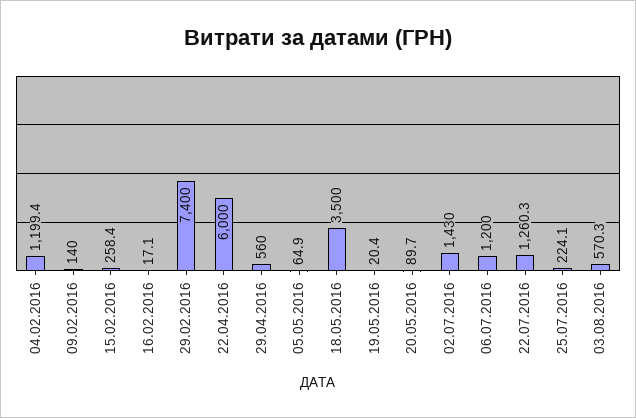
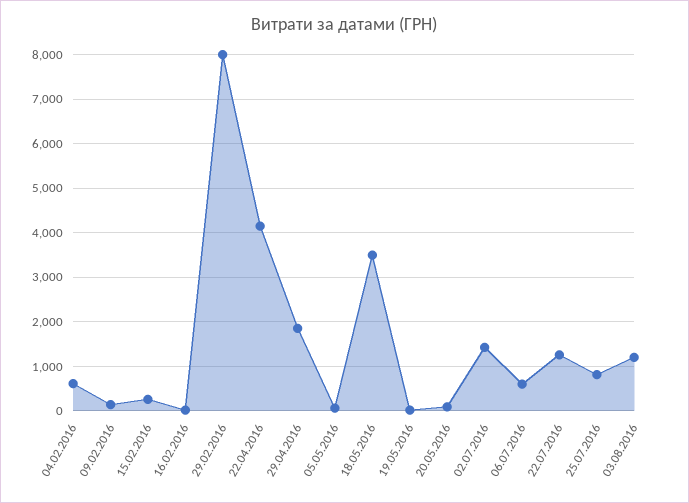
  {
-   "04.02.2016": 1199.4,
+   "04.02.2016": 600,
    "09.02.2016": 140,
    "15.02.2016": 258.4,
    "16.02.2016": 17.1,
-   "29.02.2016": 7400,
+   "29.02.2016": 8000,
-   "22.04.2016": 6000,
+   "22.04.2016": 4200,
-   "29.04.2016": 560,
+   "29.04.2016": 1800,
    "05.05.2016": 64.9,
    "18.05.2016": 3500,
    "19.05.2016": 20.4,
    "20.05.2016": 89.7,
    "02.07.2016": 1430,
-   "06.07.2016": 1200,
+   "06.07.2016": 600,
    "22.07.2016": 1260.3,
-   "25.07.2016": 224.1,
+   "25.07.2016": 800,
-   "03.08.2016": 570.3
+   "03.08.2016": 1200
  }

